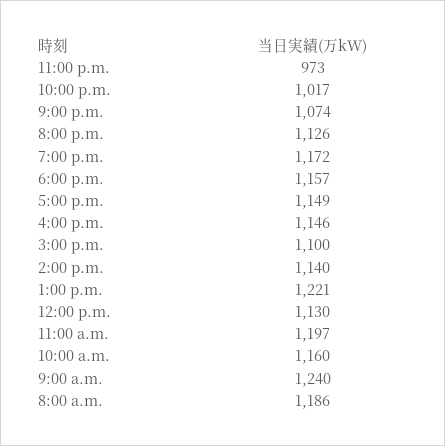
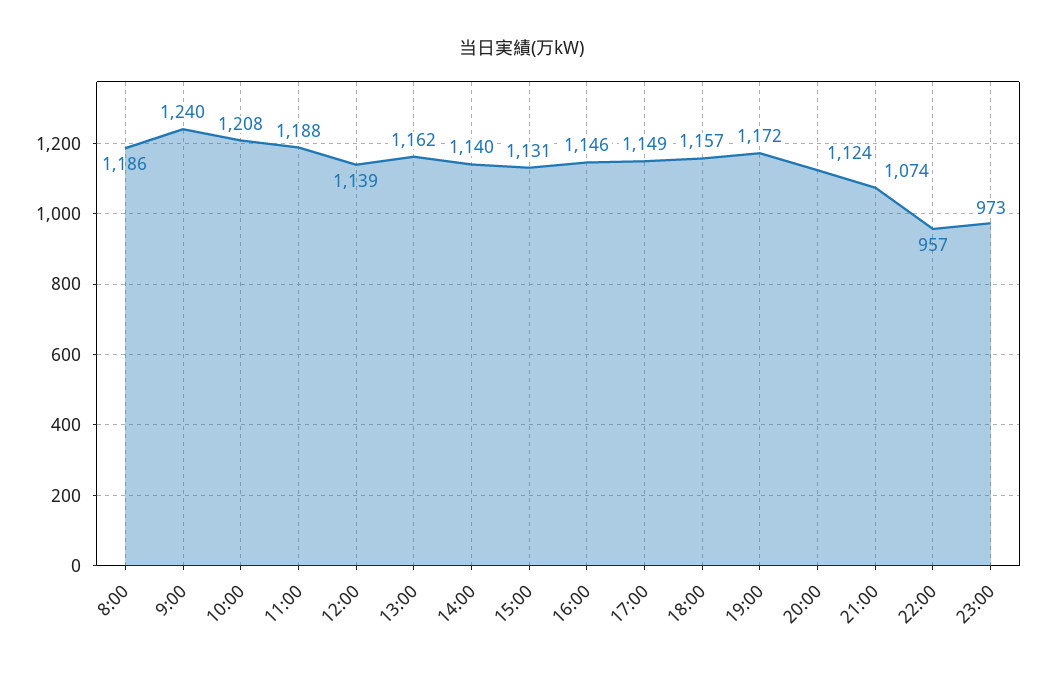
  {
    "11:00 p.m.": 973,
-   "10:00 p.m.": 1017,
+   "10:00 p.m.": 957,
    "9:00 p.m.": 1074,
-   "8:00 p.m.": 1126,
+   "8:00 p.m.": 1124,
    "7:00 p.m.": 1172,
    "6:00 p.m.": 1157,
    "5:00 p.m.": 1149,
    "4:00 p.m.": 1146,
-   "3:00 p.m.": 1100,
+   "3:00 p.m.": 1131,
    "2:00 p.m.": 1140,
-   "1:00 p.m.": 1221,
+   "1:00 p.m.": 1162,
-   "12:00 p.m.": 1130,
+   "12:00 p.m.": 1139,
-   "11:00 a.m.": 1197,
+   "11:00 a.m.": 1188,
-   "10:00 a.m.": 1160,
+   "10:00 a.m.": 1208,
    "9:00 a.m.": 1240,
    "8:00 a.m.": 1186
  }

